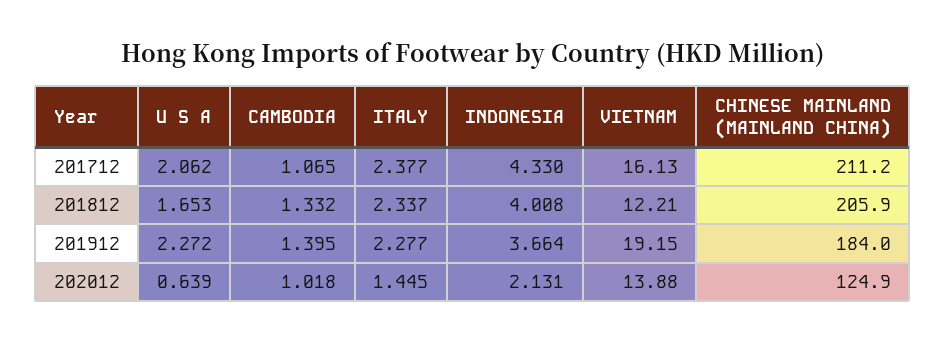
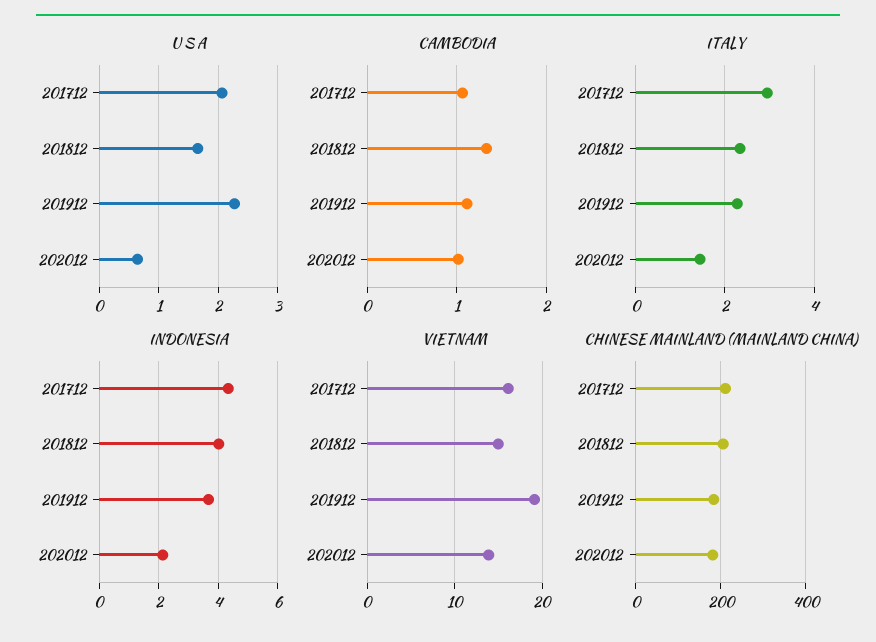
  {
    "U S A": {
      "201712": 2.062,
      "201812": 1.653,
      "201912": 2.272,
      "202012": 0.639
    },
    "CAMBODIA": {
      "201712": 1.065,
      "201812": 1.332,
-     "201912": 1.395,
+     "201912": 1.1,
      "202012": 1.018
    },
    "ITALY": {
-     "201712": 2.377,
+     "201712": 3,
      "201812": 2.337,
      "201912": 2.277,
      "202012": 1.445
    },
    "INDONESIA": {
      "201712": 4.33,
      "201812": 4.008,
      "201912": 3.664,
      "202012": 2.131
    },
    "VIETNAM": {
      "201712": 16.13,
-     "201812": 12.21,
+     "201812": 15,
      "201912": 19.15,
      "202012": 13.88
    },
    "CHINESE MAINLAND (MAINLAND CHINA)": {
      "201712": 211.2,
      "201812": 205.9,
      "201912": 184,
-     "202012": 124.9
+     "202012": 180
    }
  }

